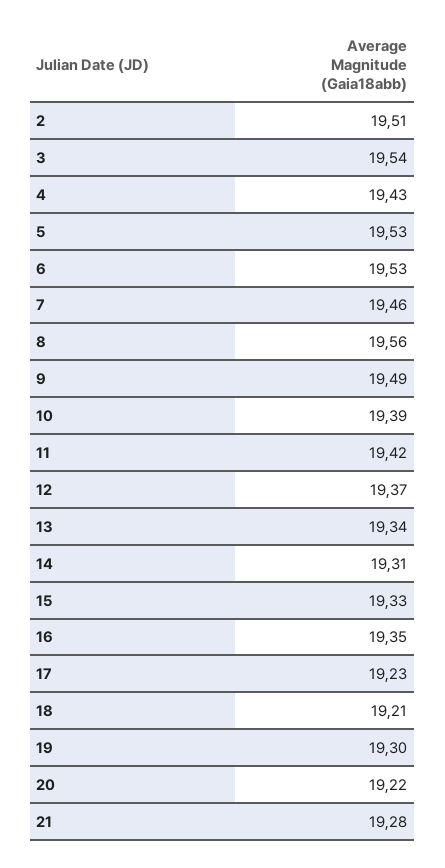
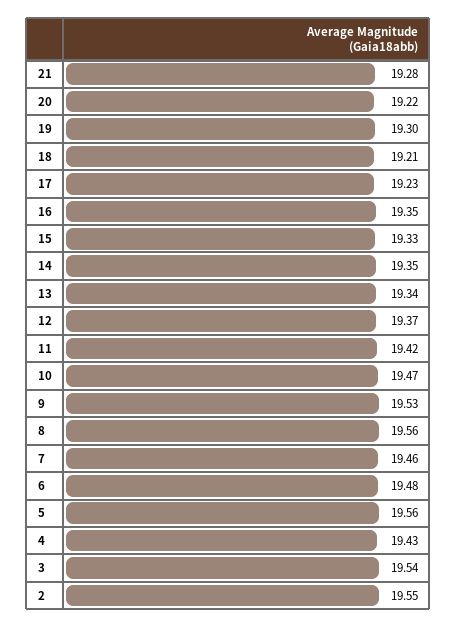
  {
-   "2": 19.51,
+   "2": 19.55,
    "3": 19.54,
    "4": 19.43,
-   "5": 19.53,
+   "5": 19.56,
-   "6": 19.53,
+   "6": 19.48,
    "7": 19.46,
    "8": 19.56,
-   "9": 19.49,
+   "9": 19.53,
-   "10": 19.39,
+   "10": 19.47,
    "11": 19.42,
    "12": 19.37,
    "13": 19.34,
-   "14": 19.31,
+   "14": 19.35,
    "15": 19.33,
    "16": 19.35,
    "17": 19.23,
    "18": 19.21,
    "19": 19.3,
    "20": 19.22,
    "21": 19.28
  }

